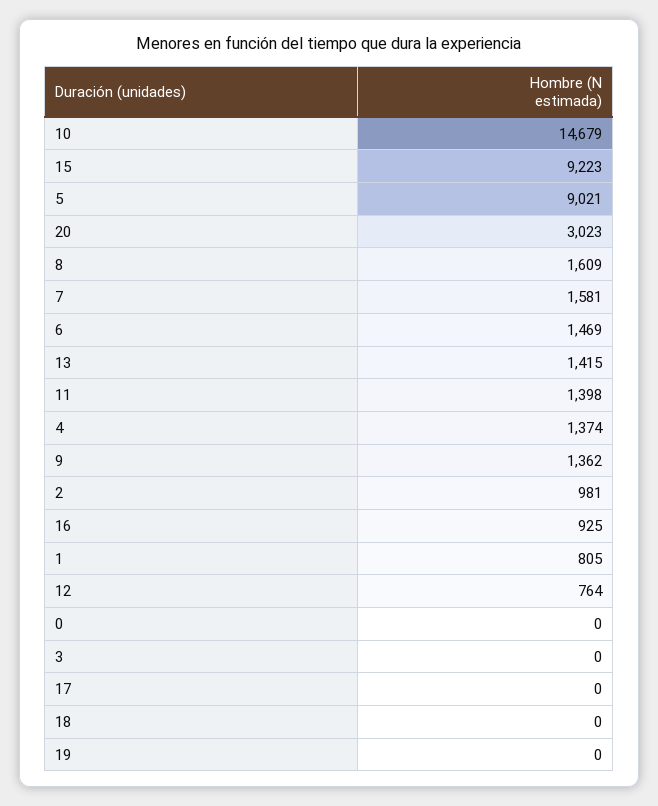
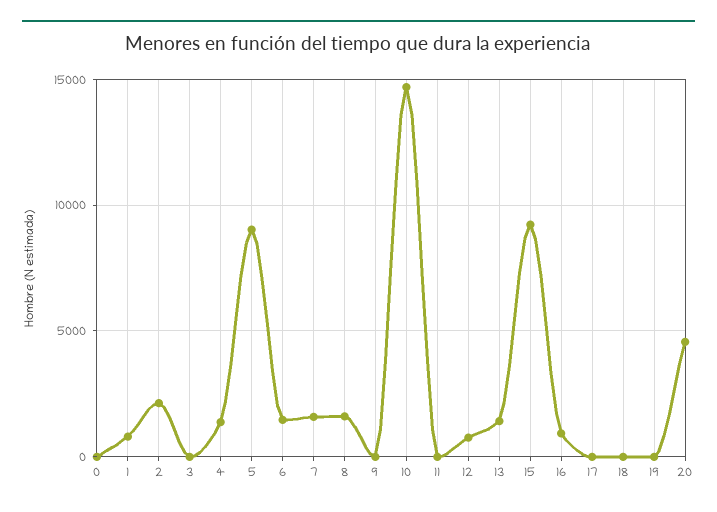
  {
    "10": 14679,
    "15": 9223,
    "5": 9021,
-   "20": 3023,
+   "20": 4500,
    "8": 1609,
    "7": 1581,
    "6": 1469,
    "13": 1415,
-   "11": 1398,
+   "11": 0,
    "4": 1374,
-   "9": 1362,
+   "9": 0,
-   "2": 981,
+   "2": 2000,
    "16": 925,
    "1": 805,
    "12": 764,
    "0": 0,
    "3": 0,
    "17": 0,
    "18": 0,
    "19": 0
  }

